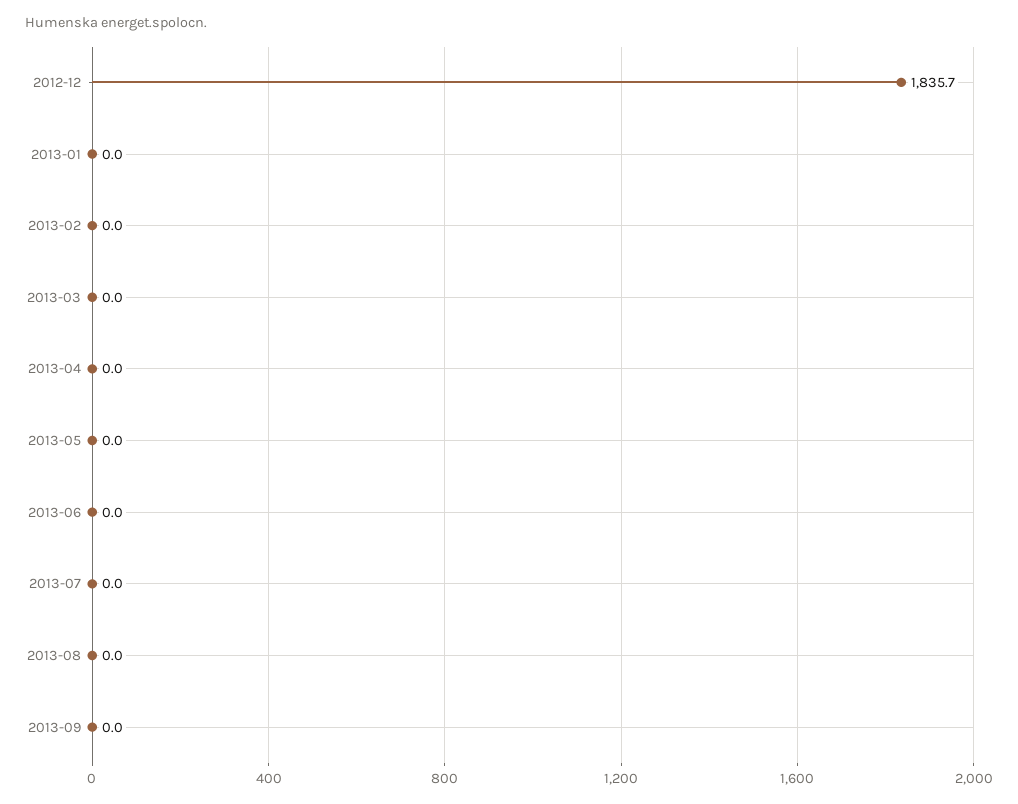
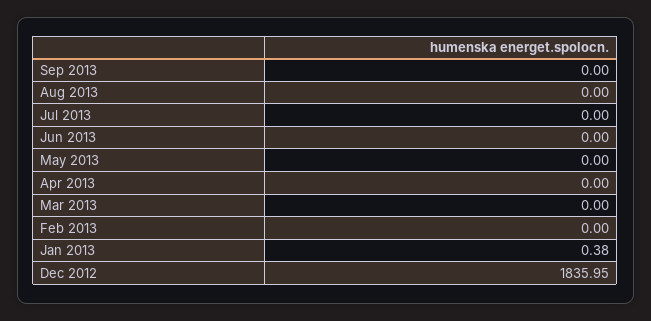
  {
-   "2012-12": 1835.7,
+   "2012-12": 1835.95,
-   "2013-01": 0,
+   "2013-01": 0.38,
    "2013-02": 0,
    "2013-03": 0,
    "2013-04": 0,
    "2013-05": 0,
    "2013-06": 0,
    "2013-07": 0,
    "2013-08": 0,
    "2013-09": 0
  }

